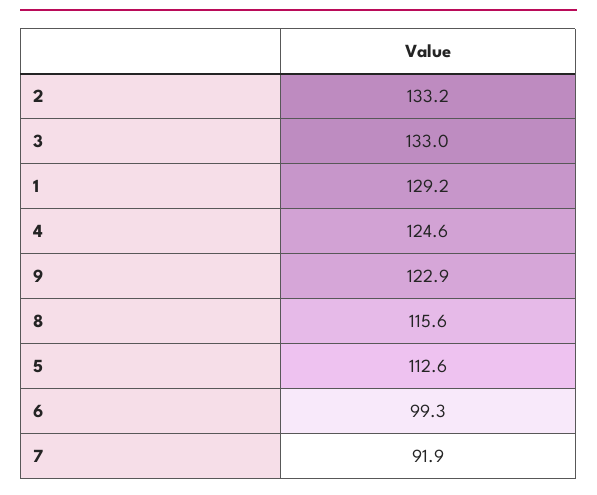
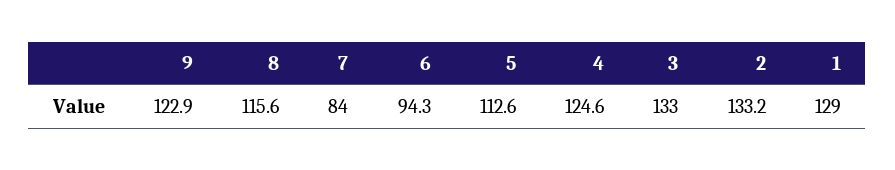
  {
    "2": 133.2,
    "3": 133,
-   "1": 129.2,
+   "1": 129,
    "4": 124.6,
    "9": 122.9,
    "8": 115.6,
    "5": 112.6,
-   "6": 99.3,
+   "6": 94.3,
-   "7": 91.9
+   "7": 84
  }

